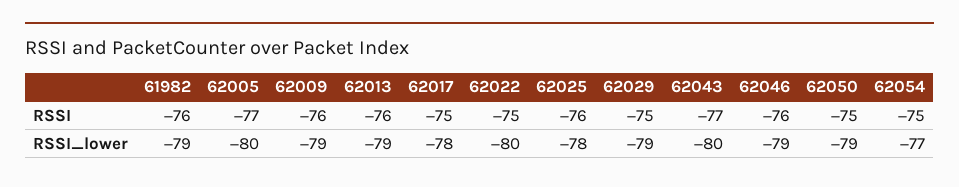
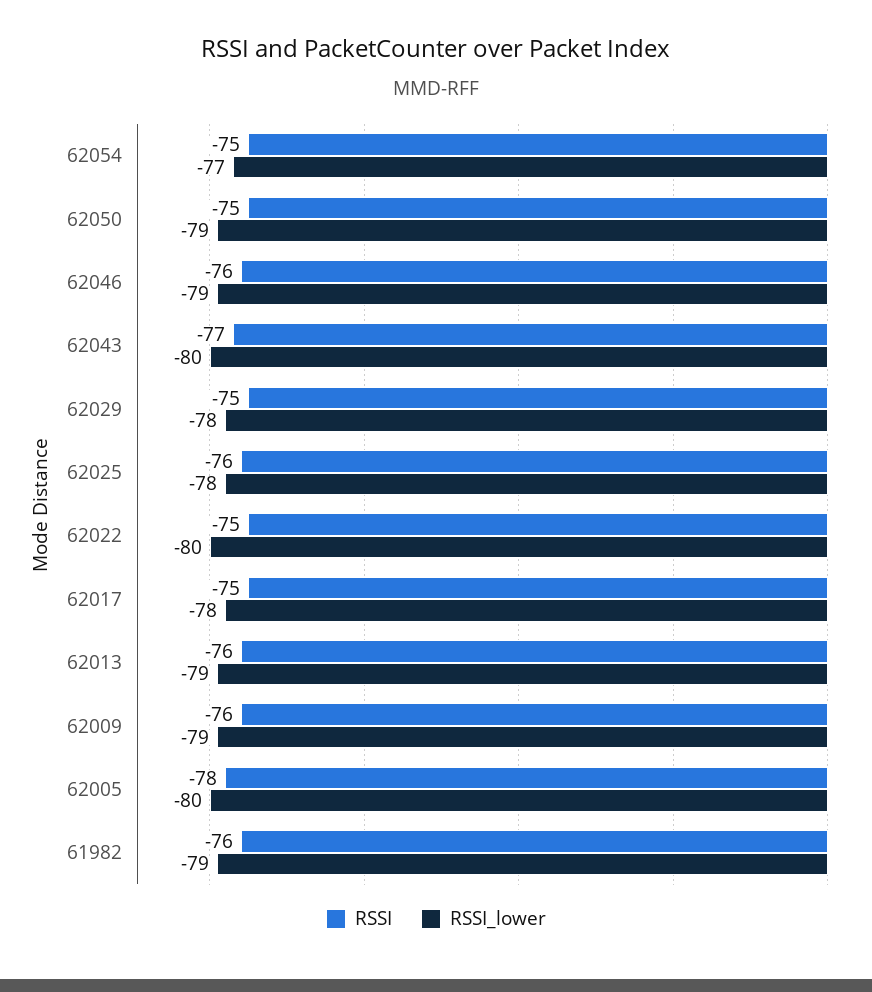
  {
    "RSSI": {
      "61982": -76,
-     "62005": -77,
+     "62005": -78,
      "62009": -76,
      "62013": -76,
      "62017": -75,
      "62022": -75,
      "62025": -76,
      "62029": -75,
      "62043": -77,
      "62046": -76,
      "62050": -75,
      "62054": -75
    },
    "RSSI_lower": {
      "61982": -79,
      "62005": -80,
      "62009": -79,
      "62013": -79,
      "62017": -78,
      "62022": -80,
      "62025": -78,
-     "62029": -79,
+     "62029": -78,
      "62043": -80,
      "62046": -79,
      "62050": -79,
      "62054": -77
    }
  }

